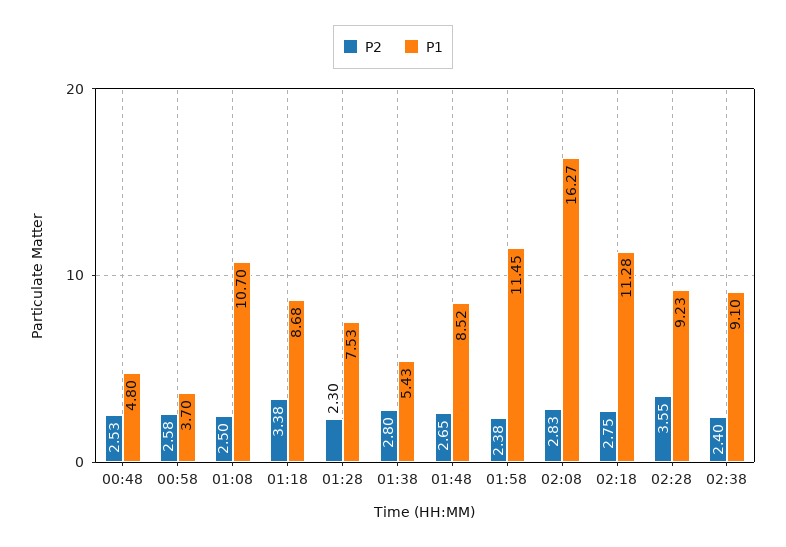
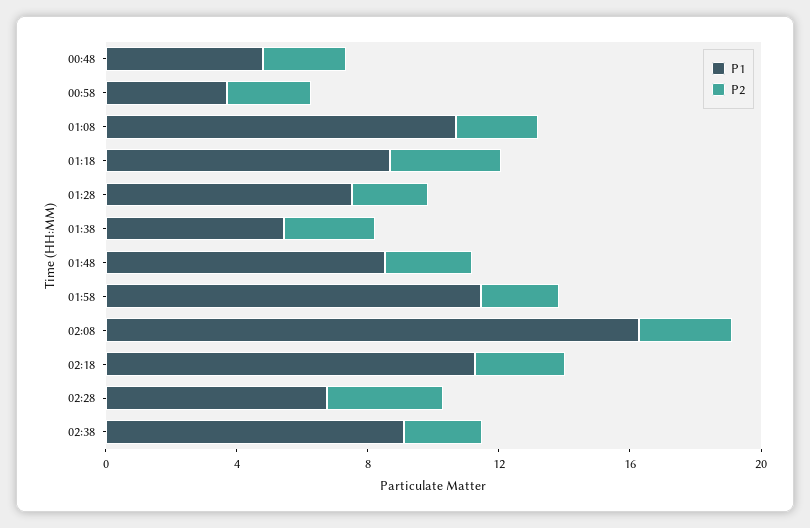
  {
    "P2": {
      "00:48": 2.53,
      "00:58": 2.58,
      "01:08": 2.5,
      "01:18": 3.38,
      "01:28": 2.3,
      "01:38": 2.8,
      "01:48": 2.65,
      "01:58": 2.38,
      "02:08": 2.83,
      "02:18": 2.75,
      "02:28": 3.55,
      "02:38": 2.4
    },
    "P1": {
      "00:48": 4.8,
      "00:58": 3.7,
      "01:08": 10.7,
      "01:18": 8.68,
      "01:28": 7.53,
      "01:38": 5.43,
      "01:48": 8.52,
      "01:58": 11.45,
      "02:08": 16.27,
      "02:18": 11.28,
-     "02:28": 9.23,
+     "02:28": 7,
      "02:38": 9.1
    }
  }

